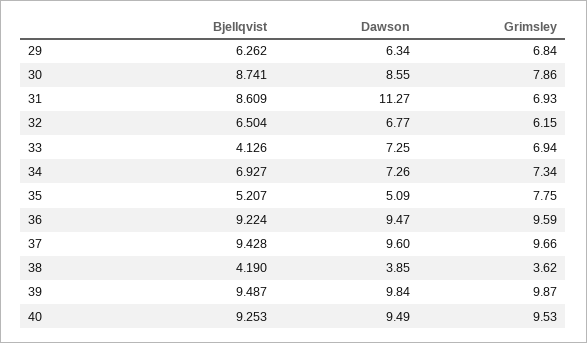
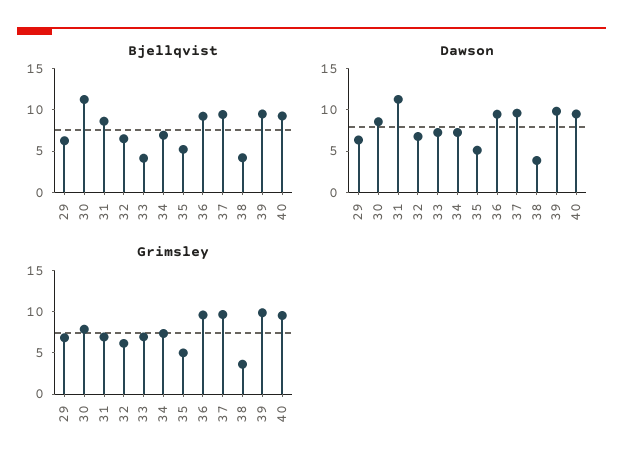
  {
    "Bjellqvist": {
      "29": 6.262,
-     "30": 8.741,
+     "30": 11,
      "31": 8.609,
      "32": 6.504,
      "33": 4.126,
      "34": 6.927,
      "35": 5.207,
      "36": 9.224,
      "37": 9.428,
      "38": 4.19,
      "39": 9.487,
      "40": 9.253
    },
    "Dawson": {
      "29": 6.34,
      "30": 8.55,
      "31": 11.27,
      "32": 6.77,
      "33": 7.25,
      "34": 7.26,
      "35": 5.09,
      "36": 9.47,
      "37": 9.6,
      "38": 3.85,
      "39": 9.84,
      "40": 9.49
    },
    "Grimsley": {
      "29": 6.84,
      "30": 7.86,
      "31": 6.93,
      "32": 6.15,
      "33": 6.94,
      "34": 7.34,
-     "35": 7.75,
+     "35": 5,
      "36": 9.59,
      "37": 9.66,
      "38": 3.62,
      "39": 9.87,
      "40": 9.53
    }
  }

